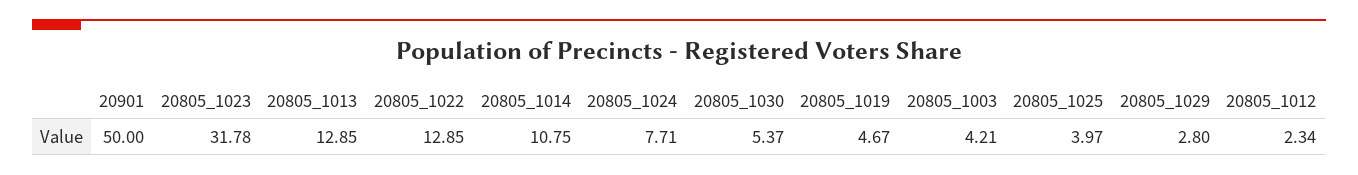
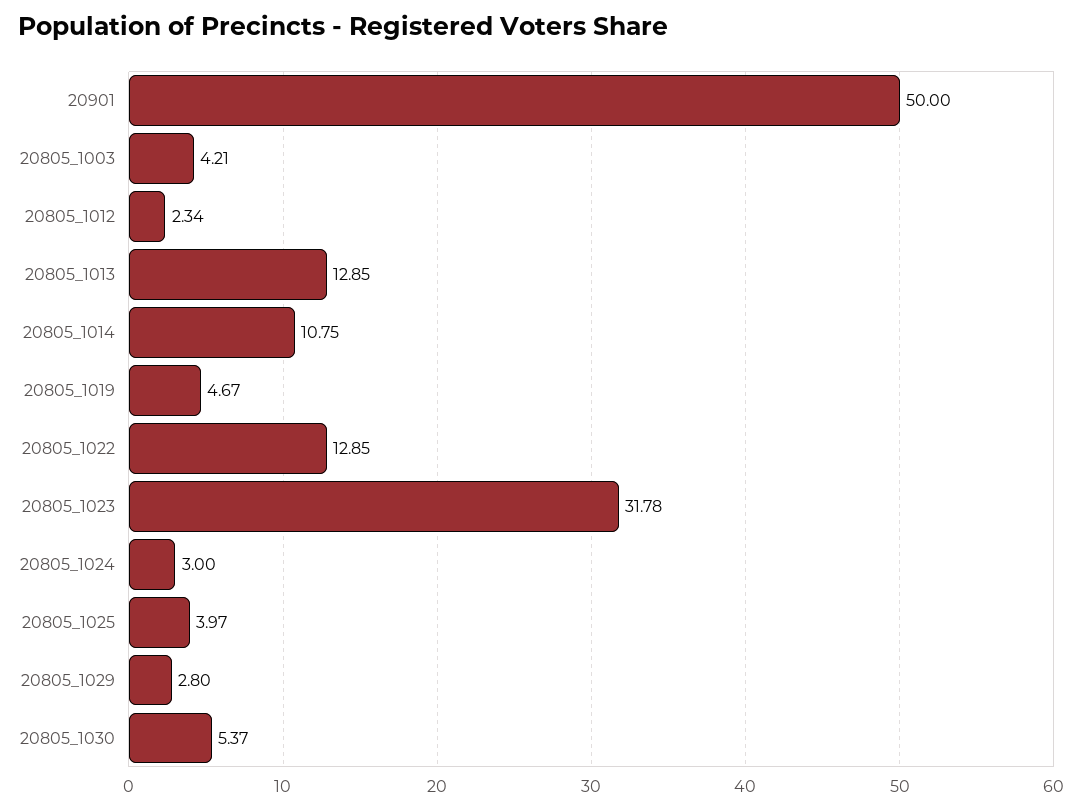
  {
    "20901": 50,
    "20805_1023": 31.78,
    "20805_1013": 12.85,
    "20805_1022": 12.85,
    "20805_1014": 10.75,
-   "20805_1024": 7.71,
+   "20805_1024": 3,
    "20805_1030": 5.37,
    "20805_1019": 4.67,
    "20805_1003": 4.21,
    "20805_1025": 3.97,
    "20805_1029": 2.8,
    "20805_1012": 2.34
  }

